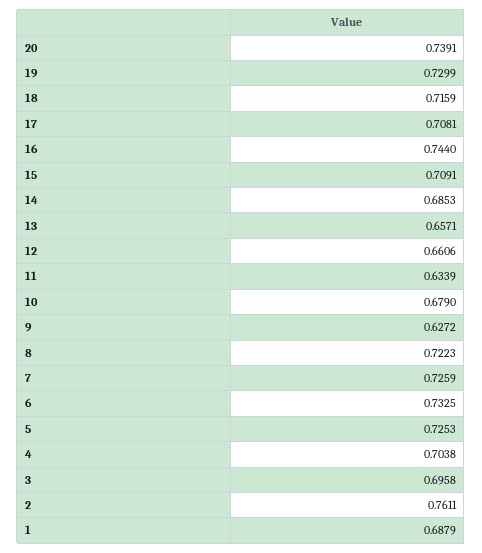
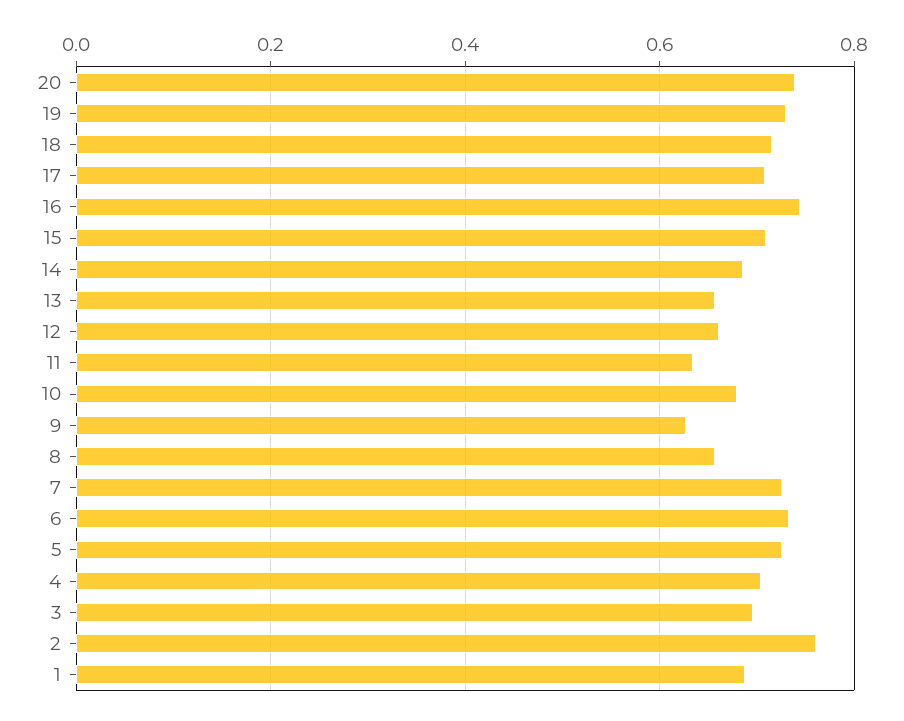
  {
    "20": 0.7391,
    "19": 0.7299,
    "18": 0.7159,
    "17": 0.7081,
    "16": 0.744,
    "15": 0.7091,
    "14": 0.6853,
    "13": 0.6571,
    "12": 0.6606,
    "11": 0.6339,
    "10": 0.679,
    "9": 0.6272,
-   "8": 0.7223,
+   "8": 0.66,
    "7": 0.7259,
    "6": 0.7325,
    "5": 0.7253,
    "4": 0.7038,
    "3": 0.6958,
    "2": 0.7611,
    "1": 0.6879
  }

